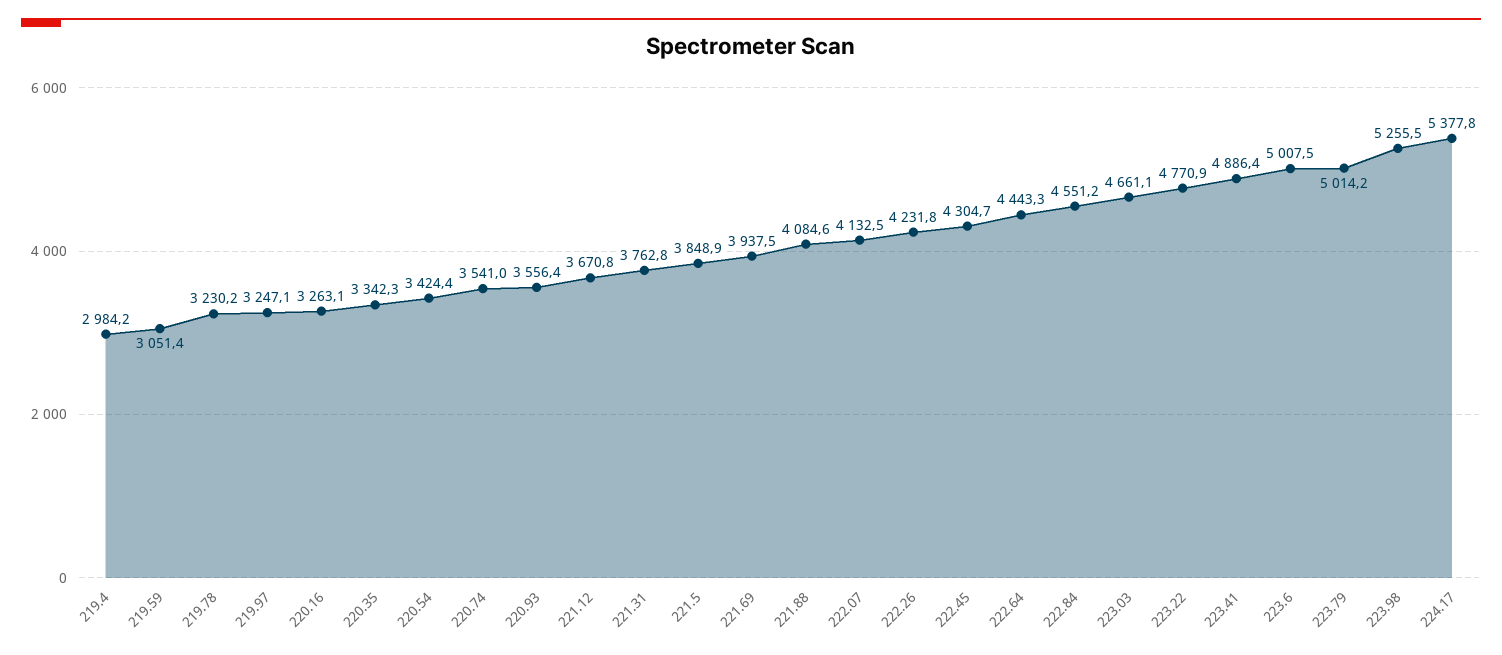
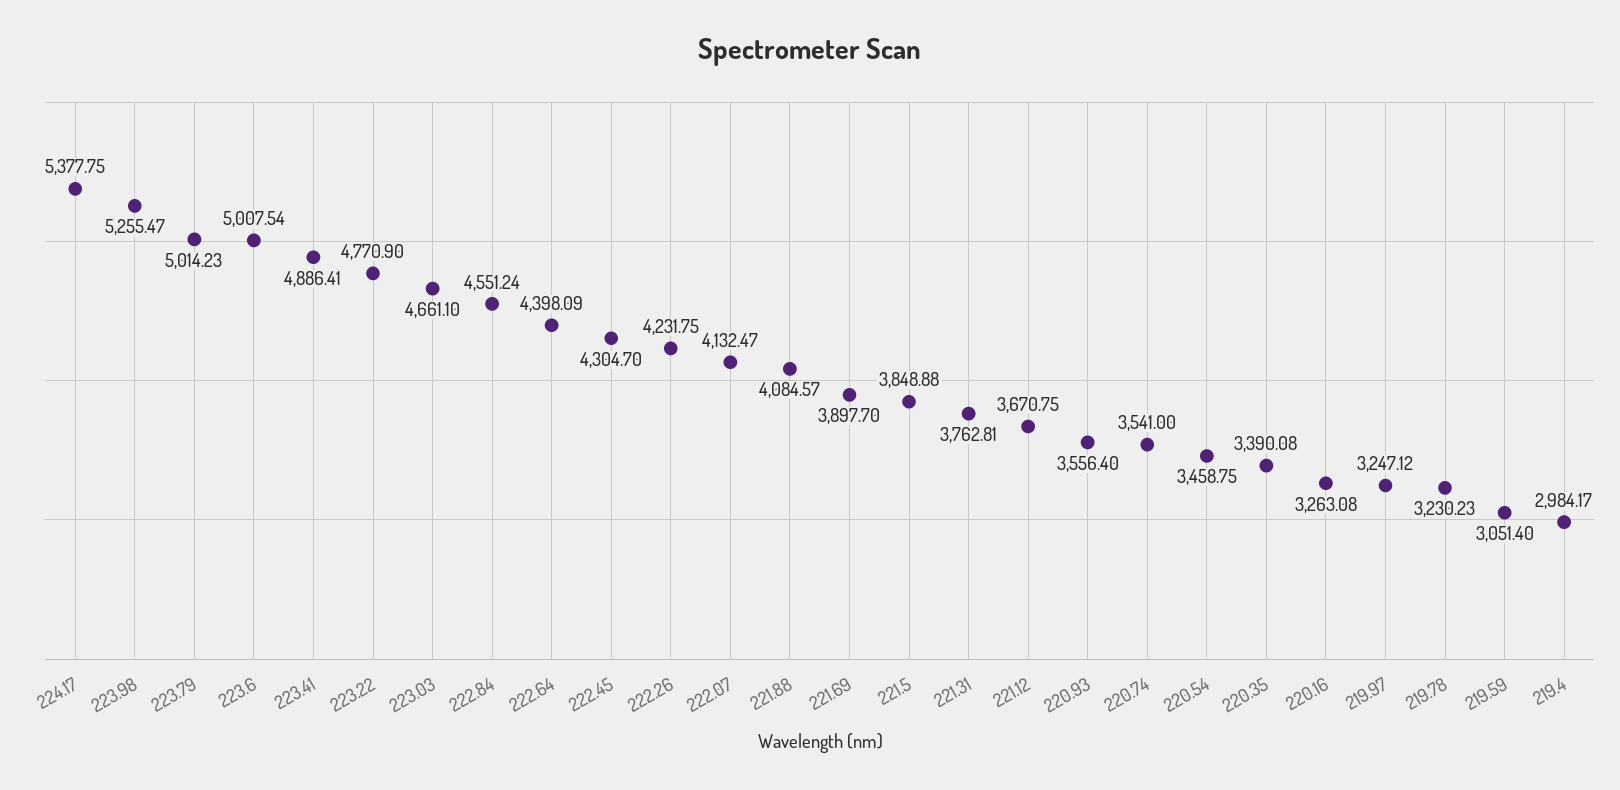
  {
    "219.4": 2984.17,
    "219.59": 3051.4,
    "219.78": 3230.23,
    "219.97": 3247.12,
    "220.16": 3263.08,
-   "220.35": 3342.3,
+   "220.35": 3390.08,
-   "220.54": 3424.4,
+   "220.54": 3458.75,
    "220.74": 3541,
    "220.93": 3556.4,
    "221.12": 3670.75,
    "221.31": 3762.81,
    "221.5": 3848.88,
-   "221.69": 3937.5,
+   "221.69": 3897.7,
    "221.88": 4084.57,
    "222.07": 4132.47,
    "222.26": 4231.75,
    "222.45": 4304.7,
-   "222.64": 4443.3,
+   "222.64": 4398.09,
    "222.84": 4551.24,
    "223.03": 4661.1,
    "223.22": 4770.9,
    "223.41": 4886.41,
    "223.6": 5007.54,
    "223.79": 5014.23,
    "223.98": 5255.47,
    "224.17": 5377.75
  }

